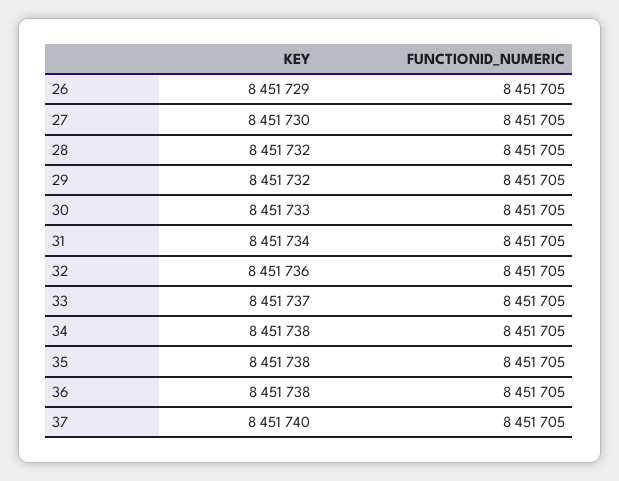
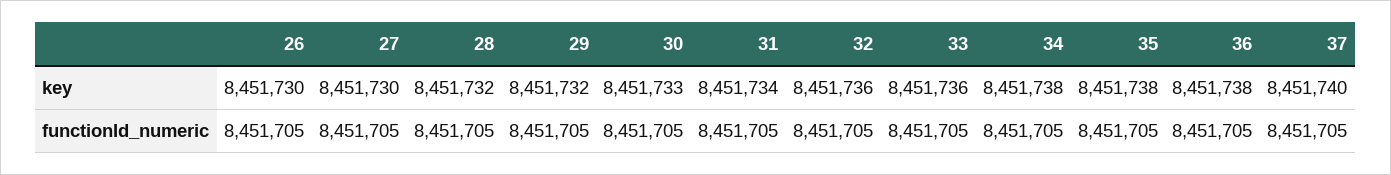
  {
    "KEY": {
-     "26": 8451729,
+     "26": 8451730,
      "27": 8451730,
      "28": 8451732,
      "29": 8451732,
      "30": 8451733,
      "31": 8451734,
      "32": 8451736,
-     "33": 8451737,
+     "33": 8451736,
      "34": 8451738,
      "35": 8451738,
      "36": 8451738,
      "37": 8451740
    },
    "FUNCTIONID_NUMERIC": {
      "26": 8451705,
      "27": 8451705,
      "28": 8451705,
      "29": 8451705,
      "30": 8451705,
      "31": 8451705,
      "32": 8451705,
      "33": 8451705,
      "34": 8451705,
      "35": 8451705,
      "36": 8451705,
      "37": 8451705
    }
  }

